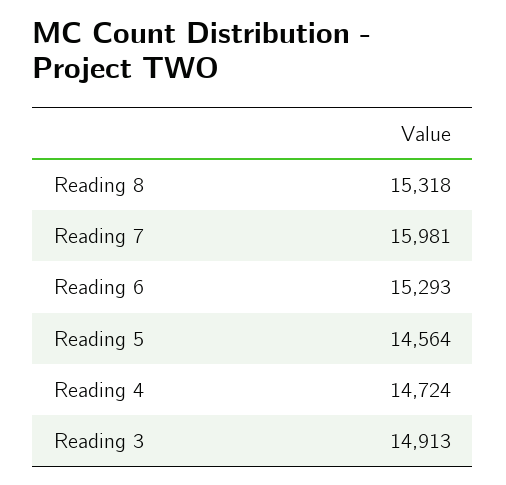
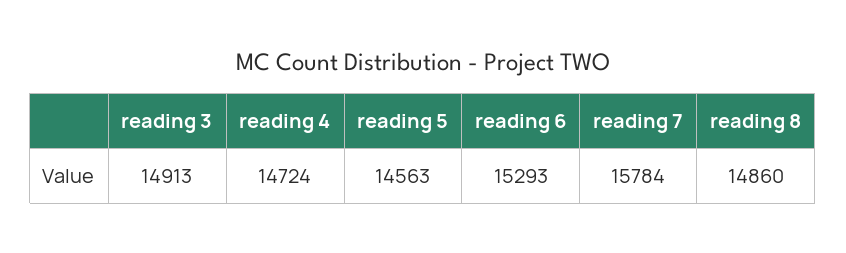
  {
-   "Reading 8": 15318,
+   "Reading 8": 14860,
-   "Reading 7": 15981,
+   "Reading 7": 15784,
    "Reading 6": 15293,
-   "Reading 5": 14564,
+   "Reading 5": 14563,
    "Reading 4": 14724,
    "Reading 3": 14913
  }

